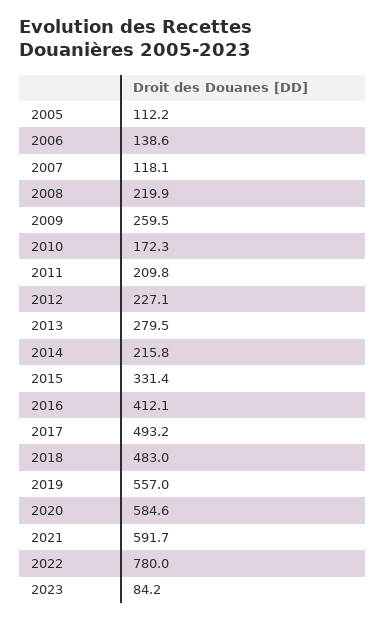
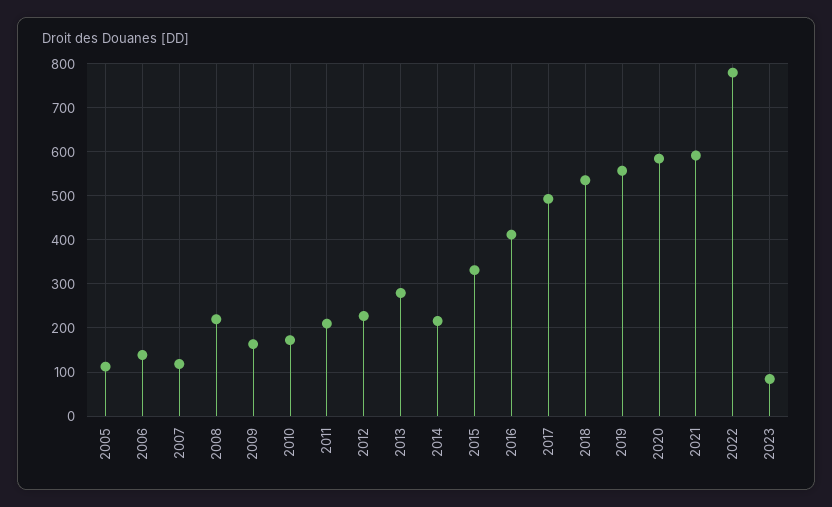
  {
    "2005": 112.2,
    "2006": 138.6,
    "2007": 118.1,
    "2008": 219.9,
-   "2009": 259.5,
+   "2009": 160,
    "2010": 172.3,
    "2011": 209.8,
    "2012": 227.1,
    "2013": 279.5,
    "2014": 215.8,
    "2015": 331.4,
    "2016": 412.1,
    "2017": 493.2,
-   "2018": 483,
+   "2018": 540,
    "2019": 557,
    "2020": 584.6,
    "2021": 591.7,
    "2022": 780,
    "2023": 84.2
  }

